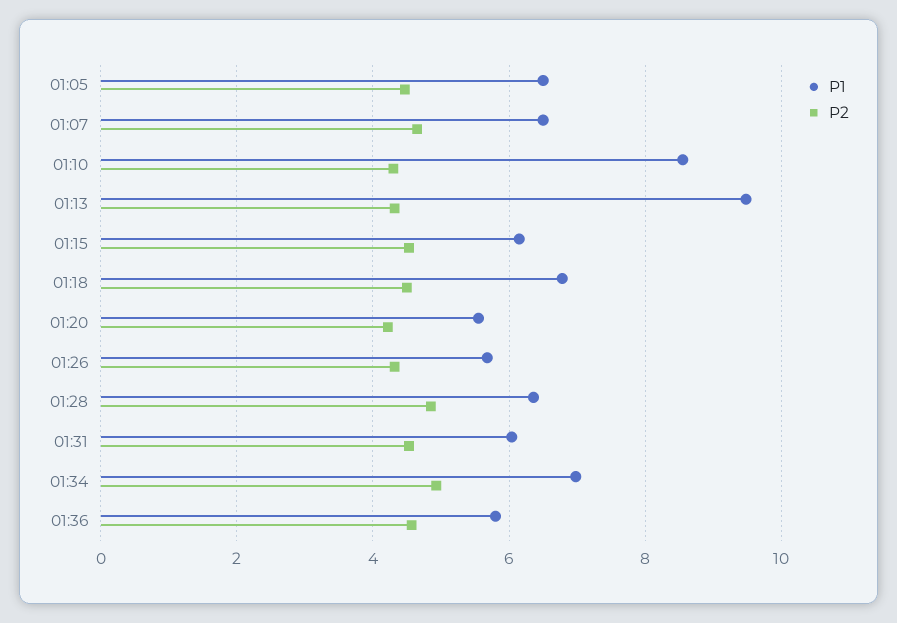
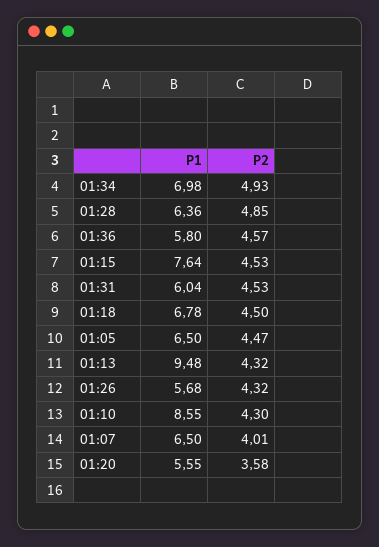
  {
    "P1": {
      "01:05": 6.5,
      "01:07": 6.5,
      "01:10": 8.55,
      "01:13": 9.48,
-     "01:15": 6.2,
+     "01:15": 7.64,
      "01:18": 6.78,
      "01:20": 5.55,
      "01:26": 5.68,
      "01:28": 6.36,
      "01:31": 6.04,
      "01:34": 6.98,
      "01:36": 5.8
    },
    "P2": {
      "01:05": 4.47,
-     "01:07": 4.6,
+     "01:07": 4.01,
      "01:10": 4.3,
      "01:13": 4.32,
      "01:15": 4.53,
      "01:18": 4.5,
-     "01:20": 4.2,
+     "01:20": 3.58,
      "01:26": 4.32,
      "01:28": 4.85,
      "01:31": 4.53,
      "01:34": 4.93,
      "01:36": 4.57
    }
  }

